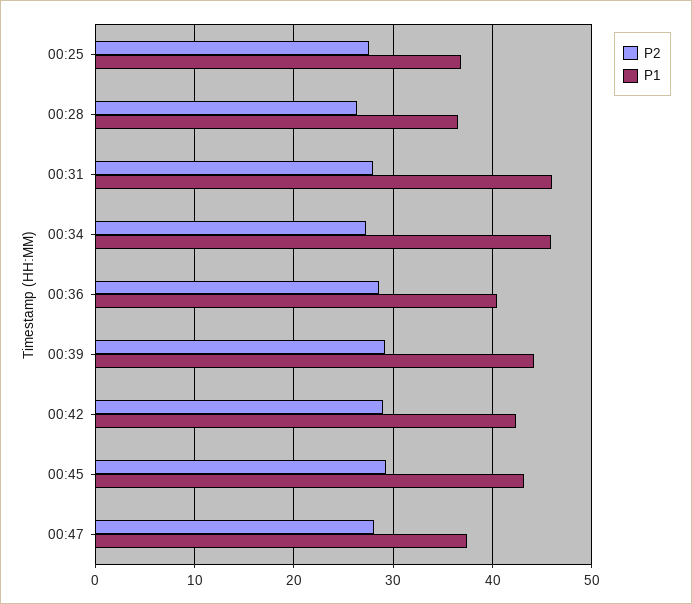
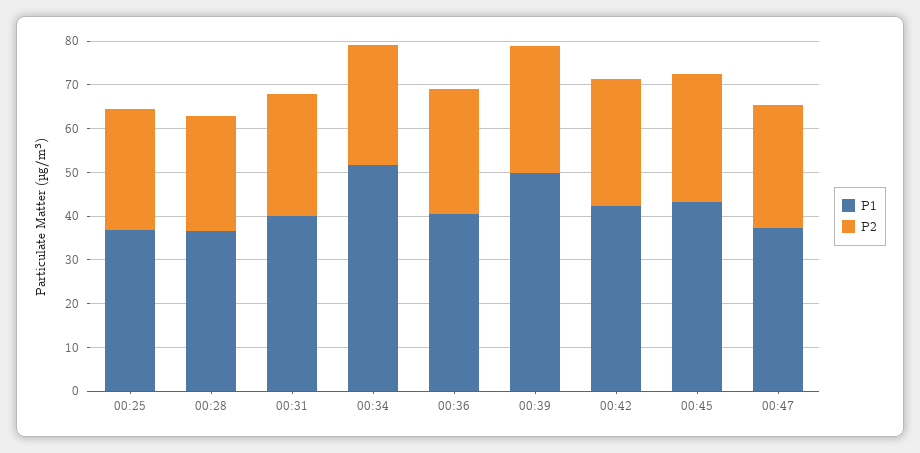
  {
    "P2": {
      "00:25": 28,
      "00:28": 26,
      "00:31": 28,
      "00:34": 27,
      "00:36": 29,
      "00:39": 29,
      "00:42": 29,
      "00:45": 29,
      "00:47": 28
    },
    "P1": {
      "00:25": 37,
      "00:28": 37,
-     "00:31": 46,
+     "00:31": 40,
-     "00:34": 46,
+     "00:34": 52,
      "00:36": 40,
-     "00:39": 44,
+     "00:39": 50,
      "00:42": 42,
      "00:45": 43,
      "00:47": 37
    }
  }

